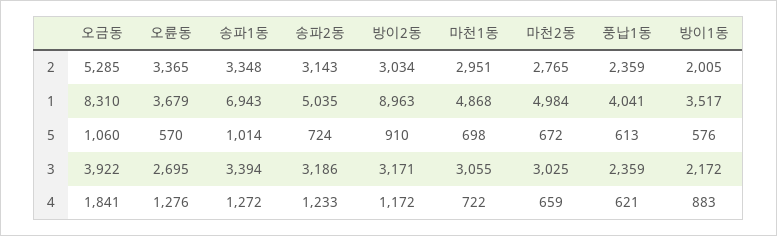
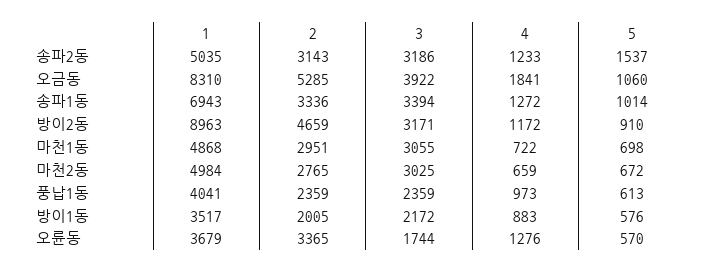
  {
    "오금동": {
      "2": 5285,
      "1": 8310,
      "5": 1060,
      "3": 3922,
      "4": 1841
    },
    "오륜동": {
      "2": 3365,
      "1": 3679,
      "5": 570,
-     "3": 2695,
+     "3": 1744,
      "4": 1276
    },
    "송파1동": {
-     "2": 3348,
+     "2": 3336,
      "1": 6943,
      "5": 1014,
      "3": 3394,
      "4": 1272
    },
    "송파2동": {
      "2": 3143,
      "1": 5035,
-     "5": 724,
+     "5": 1537,
      "3": 3186,
      "4": 1233
    },
    "방이2동": {
-     "2": 3034,
+     "2": 4659,
      "1": 8963,
      "5": 910,
      "3": 3171,
      "4": 1172
    },
    "마천1동": {
      "2": 2951,
      "1": 4868,
      "5": 698,
      "3": 3055,
      "4": 722
    },
    "마천2동": {
      "2": 2765,
      "1": 4984,
      "5": 672,
      "3": 3025,
      "4": 659
    },
    "풍납1동": {
      "2": 2359,
      "1": 4041,
      "5": 613,
      "3": 2359,
-     "4": 621
+     "4": 973
    },
    "방이1동": {
      "2": 2005,
      "1": 3517,
      "5": 576,
      "3": 2172,
      "4": 883
    }
  }

